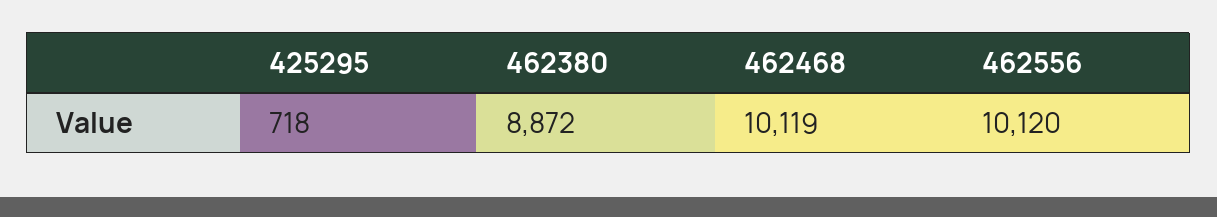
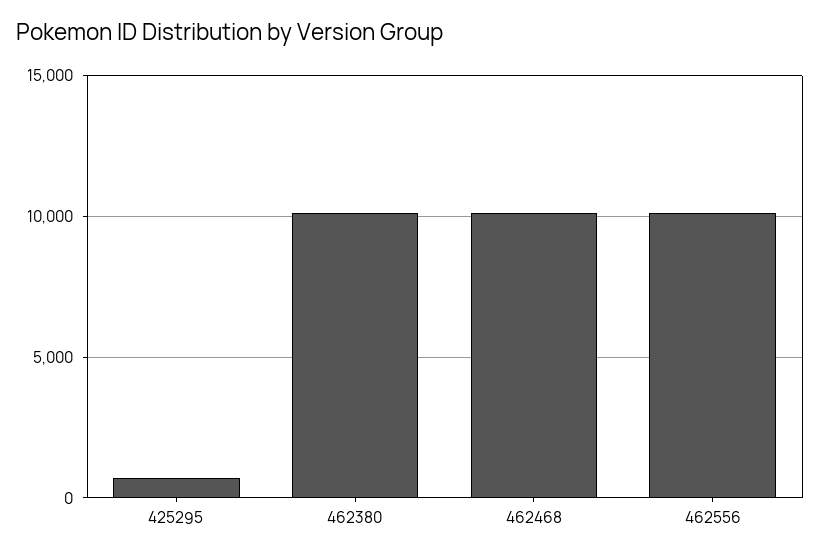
  {
    "425295": 718,
-   "462380": 8872,
+   "462380": 10000,
    "462468": 10119,
    "462556": 10120
  }

